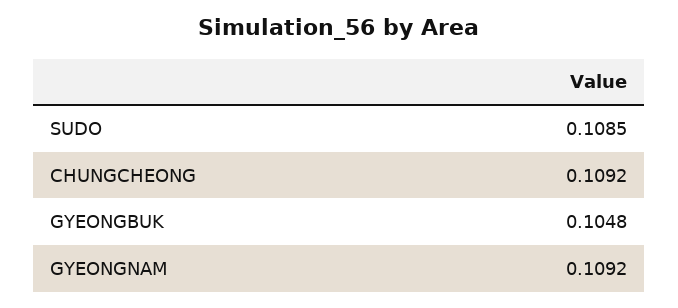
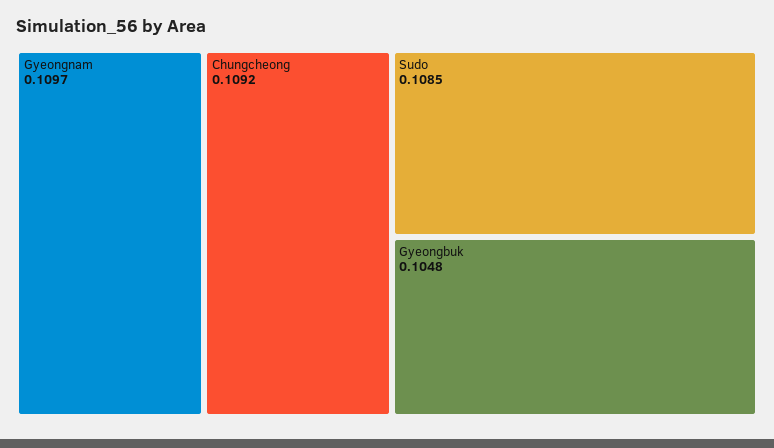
  {
    "SUDO": 0.1085,
    "CHUNGCHEONG": 0.1092,
    "GYEONGBUK": 0.1048,
-   "GYEONGNAM": 0.1092
+   "GYEONGNAM": 0.1097
  }

